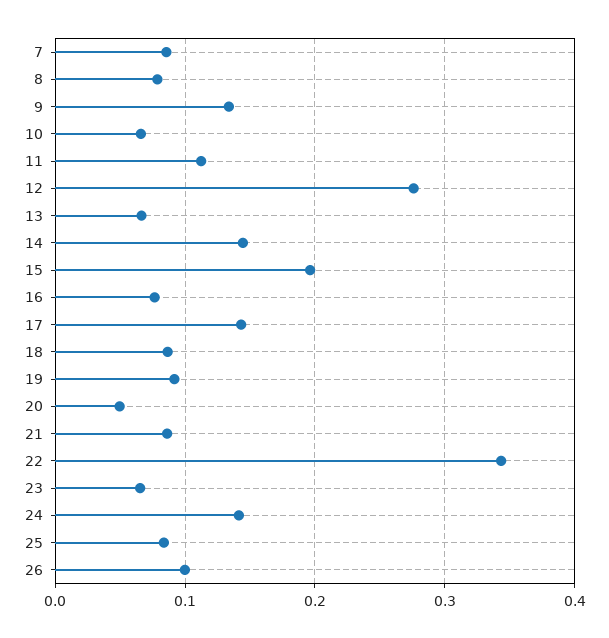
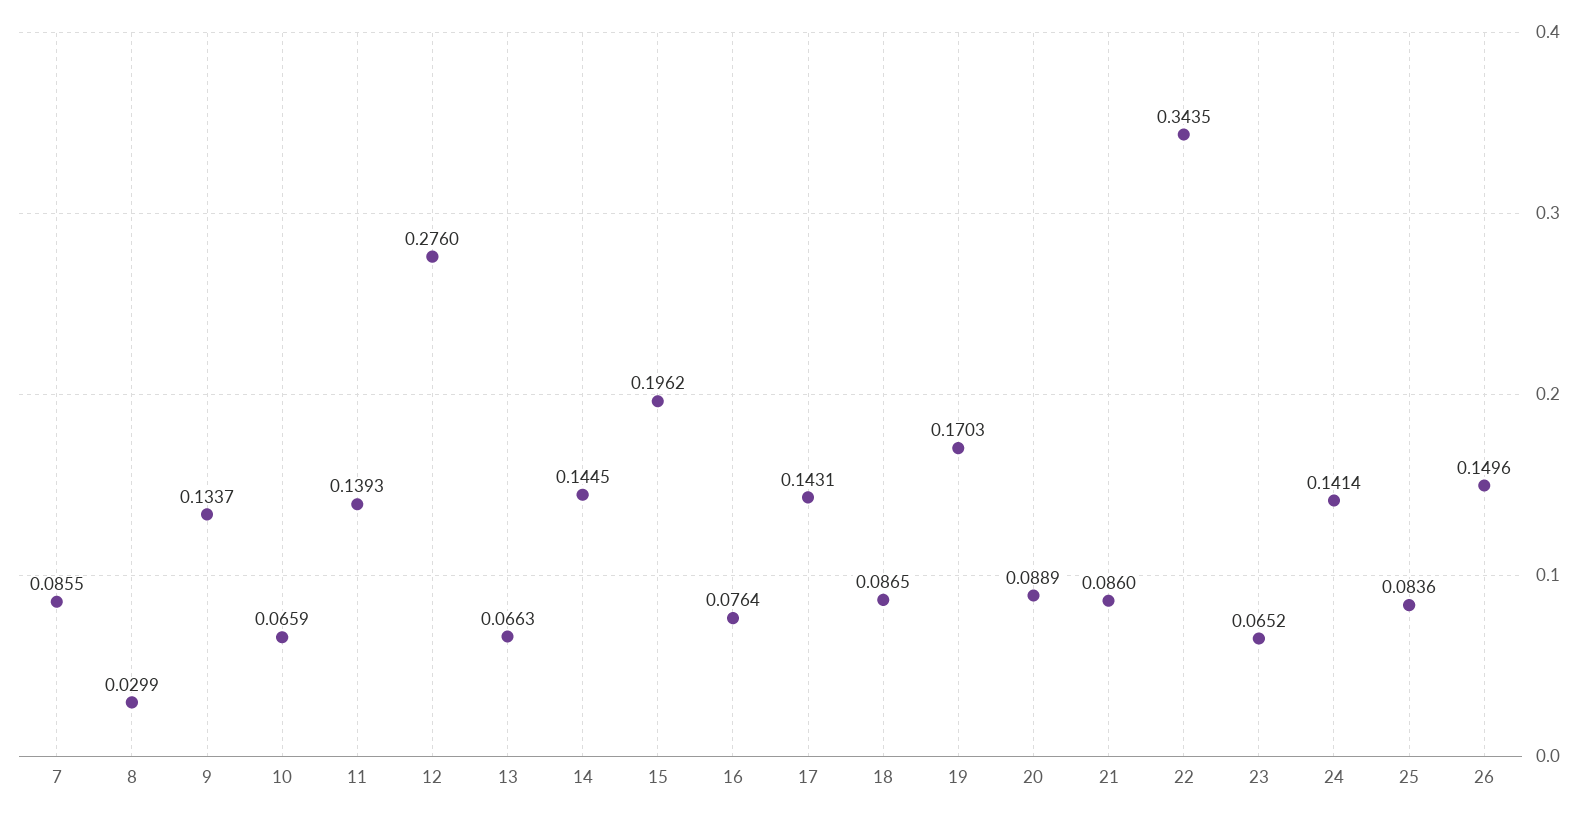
  {
    "7": 0.0855,
-   "8": 0.08,
+   "8": 0.0299,
    "9": 0.1337,
    "10": 0.0659,
-   "11": 0.11,
+   "11": 0.1393,
    "12": 0.276,
    "13": 0.0663,
    "14": 0.1445,
    "15": 0.1962,
    "16": 0.0764,
    "17": 0.1431,
    "18": 0.0865,
-   "19": 0.09,
+   "19": 0.1703,
-   "20": 0.05,
+   "20": 0.0889,
    "21": 0.086,
    "22": 0.3435,
    "23": 0.0652,
    "24": 0.1414,
    "25": 0.0836,
-   "26": 0.1
+   "26": 0.1496
  }

